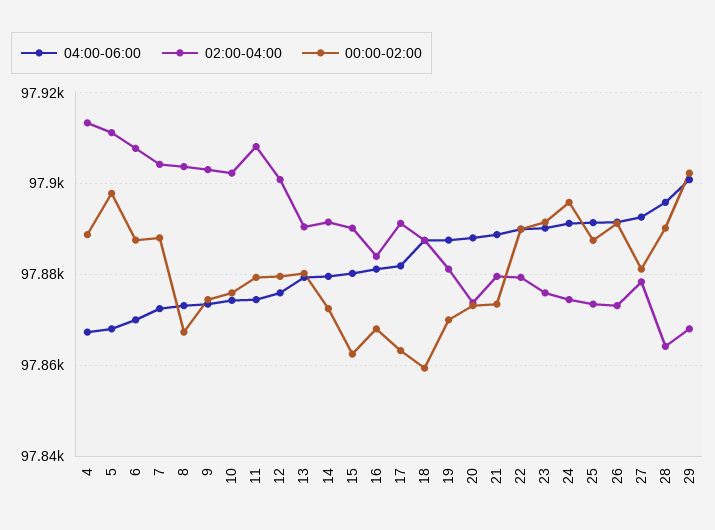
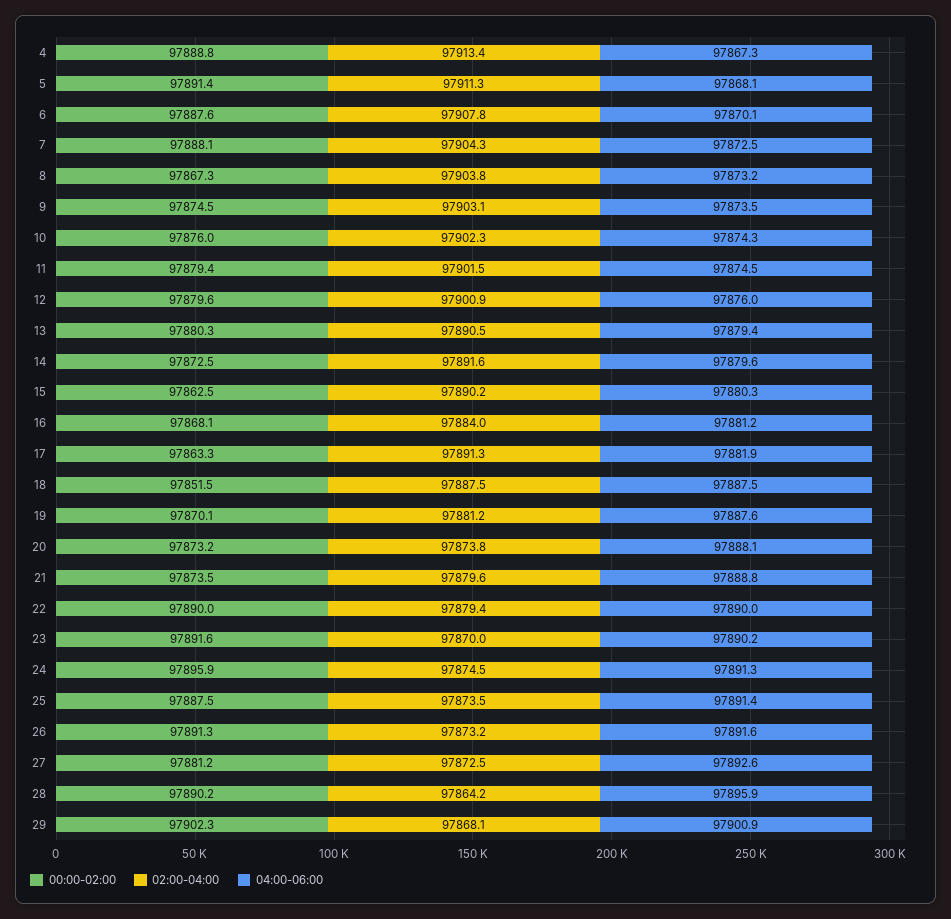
  {
    "04:00-06:00": {
      "4": 97867.3,
      "5": 97868.1,
      "6": 97870.1,
      "7": 97872.5,
      "8": 97873.2,
      "9": 97873.5,
      "10": 97874.3,
      "11": 97874.5,
      "12": 97876,
      "13": 97879.4,
      "14": 97879.6,
      "15": 97880.3,
      "16": 97881.2,
      "17": 97881.9,
      "18": 97887.5,
      "19": 97887.6,
      "20": 97888.1,
      "21": 97888.8,
      "22": 97890,
      "23": 97890.2,
      "24": 97891.3,
      "25": 97891.4,
      "26": 97891.6,
      "27": 97892.6,
      "28": 97895.9,
      "29": 97900.9
    },
    "02:00-04:00": {
      "4": 97913.4,
      "5": 97911.3,
      "6": 97907.8,
      "7": 97904.3,
      "8": 97903.8,
      "9": 97903.1,
      "10": 97902.3,
-     "11": 97908,
+     "11": 97901.5,
      "12": 97900.9,
      "13": 97890.5,
      "14": 97891.6,
      "15": 97890.2,
      "16": 97884,
      "17": 97891.3,
      "18": 97887.5,
      "19": 97881.2,
      "20": 97873.8,
      "21": 97879.6,
      "22": 97879.4,
-     "23": 97876,
+     "23": 97870,
      "24": 97874.5,
      "25": 97873.5,
      "26": 97873.2,
-     "27": 97878,
+     "27": 97872.5,
      "28": 97864.2,
      "29": 97868.1
    },
    "00:00-02:00": {
      "4": 97888.8,
-     "5": 97898,
+     "5": 97891.4,
      "6": 97887.6,
      "7": 97888.1,
      "8": 97867.3,
      "9": 97874.5,
      "10": 97876,
      "11": 97879.4,
      "12": 97879.6,
      "13": 97880.3,
      "14": 97872.5,
      "15": 97862.5,
      "16": 97868.1,
      "17": 97863.3,
-     "18": 97860,
+     "18": 97851.5,
      "19": 97870.1,
      "20": 97873.2,
      "21": 97873.5,
      "22": 97890,
      "23": 97891.6,
      "24": 97895.9,
      "25": 97887.5,
      "26": 97891.3,
      "27": 97881.2,
      "28": 97890.2,
      "29": 97902.3
    }
  }

